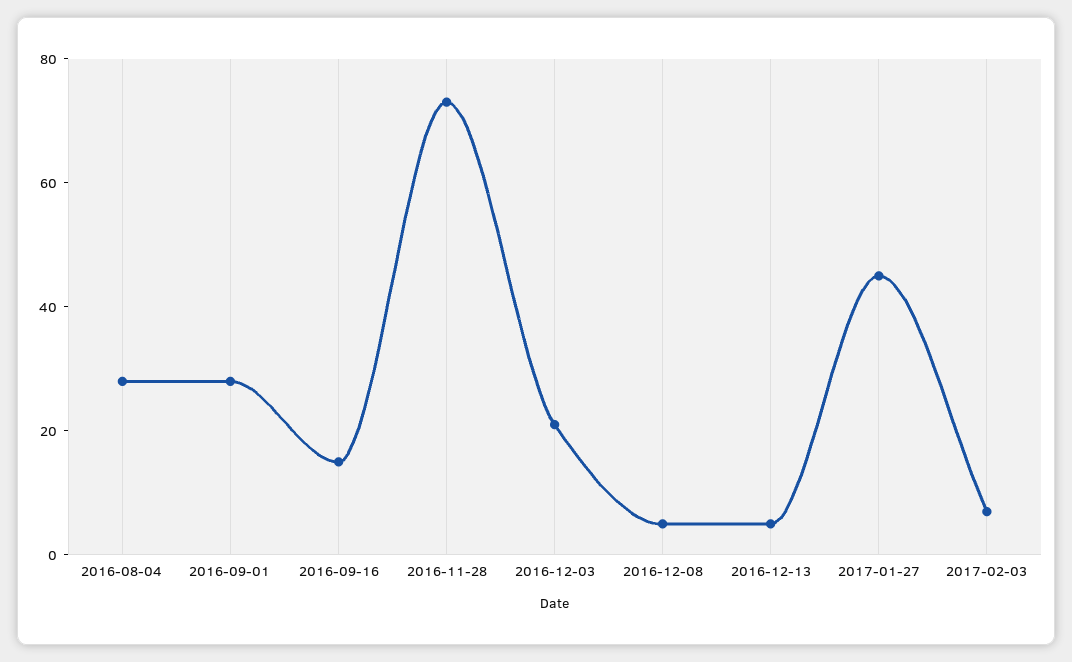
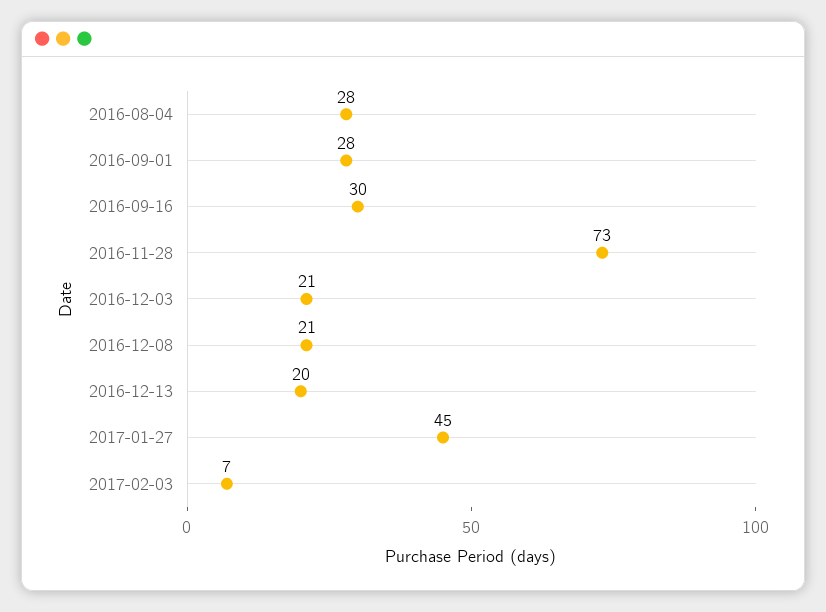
  {
    "2016-08-04": 28,
    "2016-09-01": 28,
-   "2016-09-16": 15,
+   "2016-09-16": 30,
    "2016-11-28": 73,
    "2016-12-03": 21,
-   "2016-12-08": 5,
+   "2016-12-08": 21,
-   "2016-12-13": 5,
+   "2016-12-13": 20,
    "2017-01-27": 45,
    "2017-02-03": 7
  }

